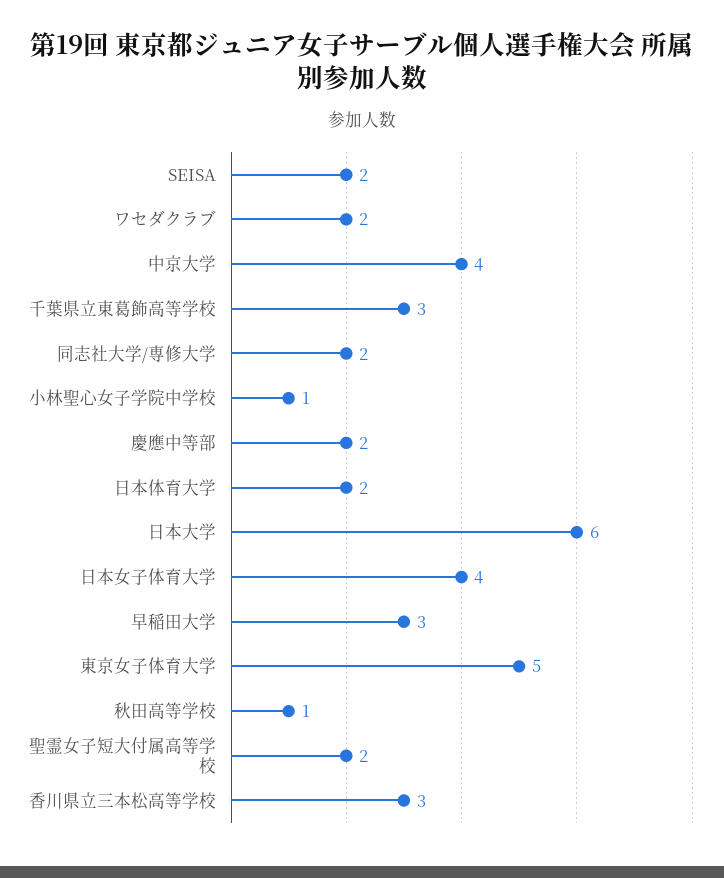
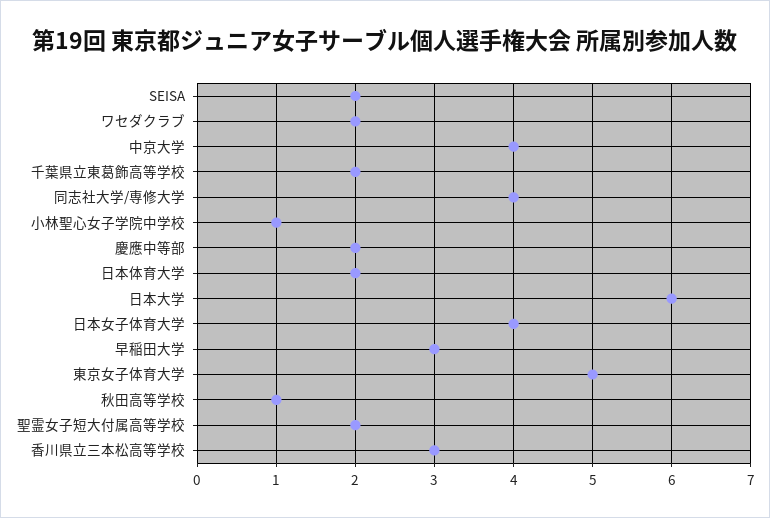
  {
    "SEISA": 2,
    "ワセダクラブ": 2,
    "中京大学": 4,
-   "千葉県立東葛飾高等学校": 3,
+   "千葉県立東葛飾高等学校": 2,
-   "同志社大学/専修大学": 2,
+   "同志社大学/専修大学": 4,
    "小林聖心女子学院中学校": 1,
    "慶應中等部": 2,
    "日本体育大学": 2,
    "日本大学": 6,
    "日本女子体育大学": 4,
    "早稲田大学": 3,
    "東京女子体育大学": 5,
    "秋田高等学校": 1,
    "聖霊女子短大付属高等学校": 2,
    "香川県立三本松高等学校": 3
  }

